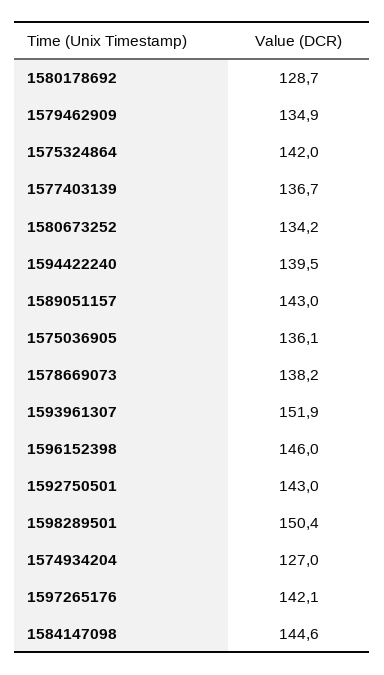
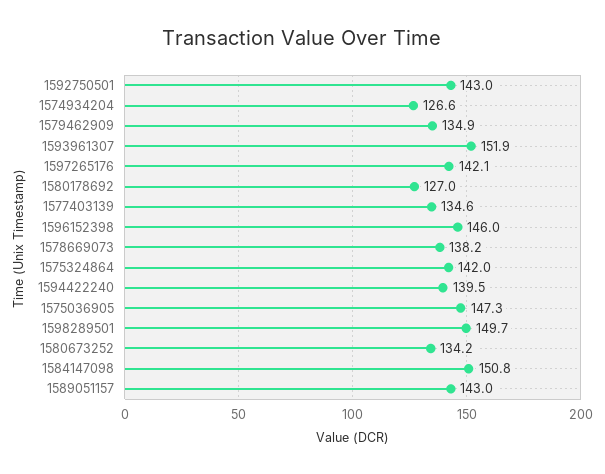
  {
-   "1580178692": 128.7,
+   "1580178692": 127,
    "1579462909": 134.9,
    "1575324864": 142,
-   "1577403139": 136.7,
+   "1577403139": 134.6,
    "1580673252": 134.2,
    "1594422240": 139.5,
    "1589051157": 143,
-   "1575036905": 136.1,
+   "1575036905": 147.3,
    "1578669073": 138.2,
    "1593961307": 151.9,
    "1596152398": 146,
    "1592750501": 143,
-   "1598289501": 150.4,
+   "1598289501": 149.7,
-   "1574934204": 127,
+   "1574934204": 126.6,
    "1597265176": 142.1,
-   "1584147098": 144.6
+   "1584147098": 150.8
  }

